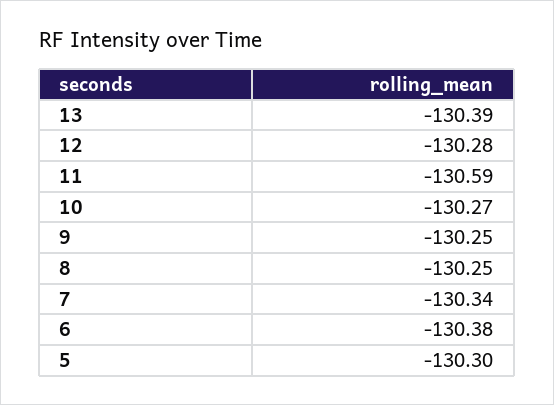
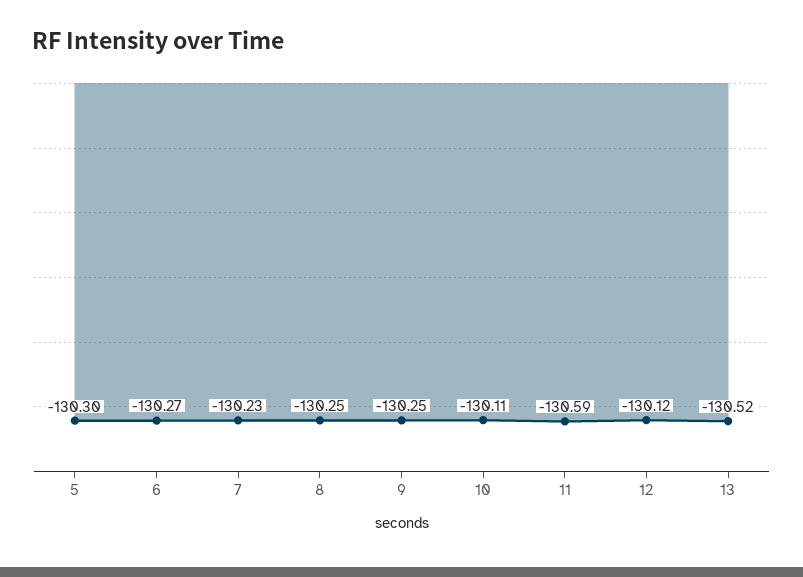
  {
-   "13": -130.39,
+   "13": -130.52,
-   "12": -130.28,
+   "12": -130.12,
    "11": -130.59,
-   "10": -130.27,
+   "10": -130.11,
    "9": -130.25,
    "8": -130.25,
-   "7": -130.34,
+   "7": -130.23,
-   "6": -130.38,
+   "6": -130.27,
    "5": -130.3
  }

